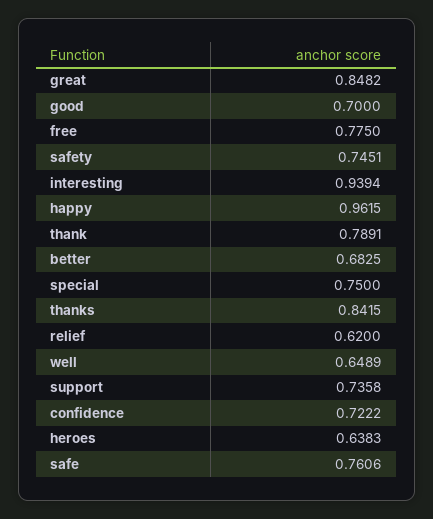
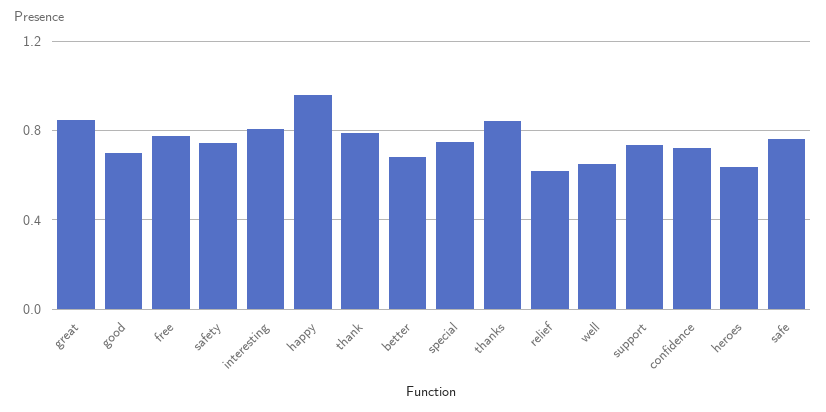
  {
    "great": 0.8482,
    "good": 0.7,
    "free": 0.775,
    "safety": 0.7451,
-   "interesting": 0.9394,
+   "interesting": 0.8,
    "happy": 0.9615,
    "thank": 0.7891,
    "better": 0.6825,
    "special": 0.75,
    "thanks": 0.8415,
    "relief": 0.62,
    "well": 0.6489,
    "support": 0.7358,
    "confidence": 0.7222,
    "heroes": 0.6383,
    "safe": 0.7606
  }

